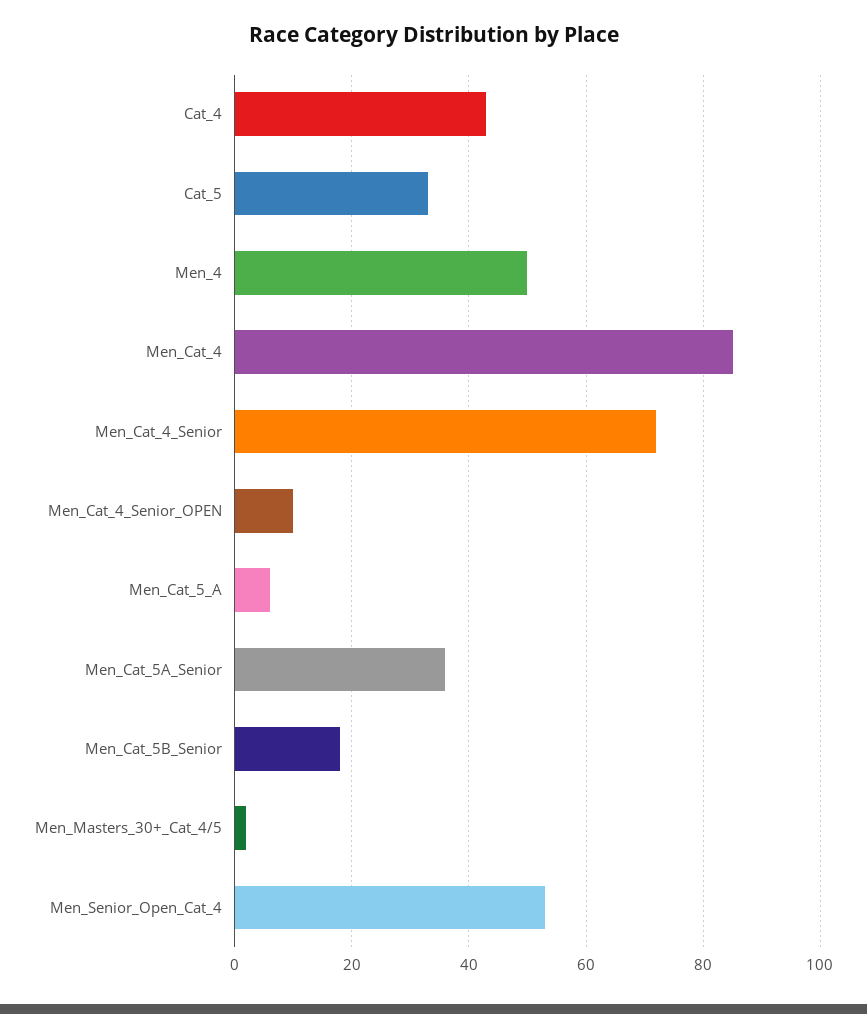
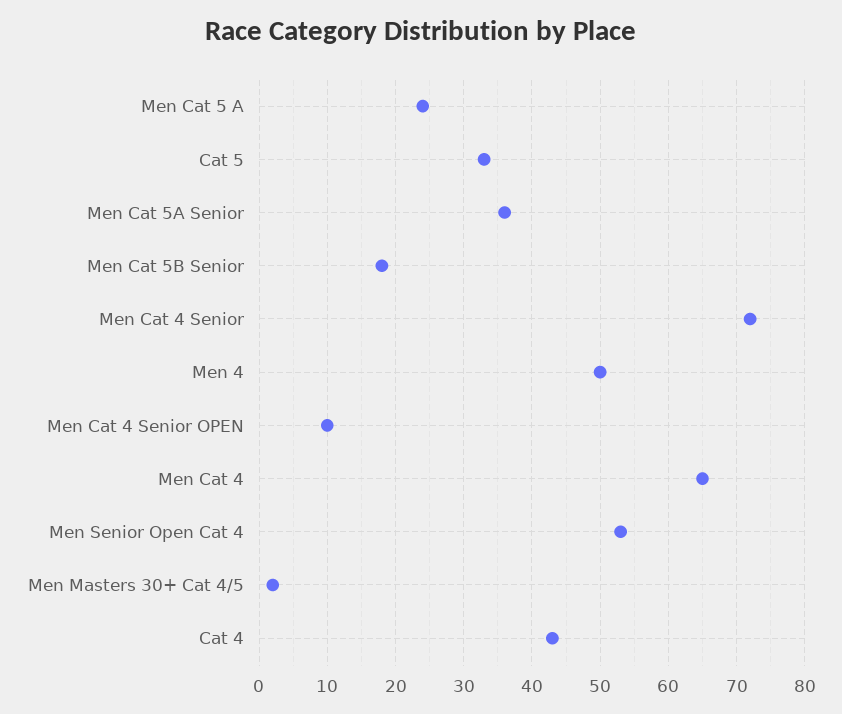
  {
    "Cat_4": 43,
    "Cat_5": 33,
    "Men_4": 50,
-   "Men_Cat_4": 85,
+   "Men_Cat_4": 65,
    "Men_Cat_4_Senior": 72,
    "Men_Cat_4_Senior_OPEN": 10,
-   "Men_Cat_5_A": 5,
+   "Men_Cat_5_A": 24,
    "Men_Cat_5A_Senior": 36,
    "Men_Cat_5B_Senior": 18,
    "Men_Masters_30+_Cat_4/5": 2,
    "Men_Senior_Open_Cat_4": 53
  }

